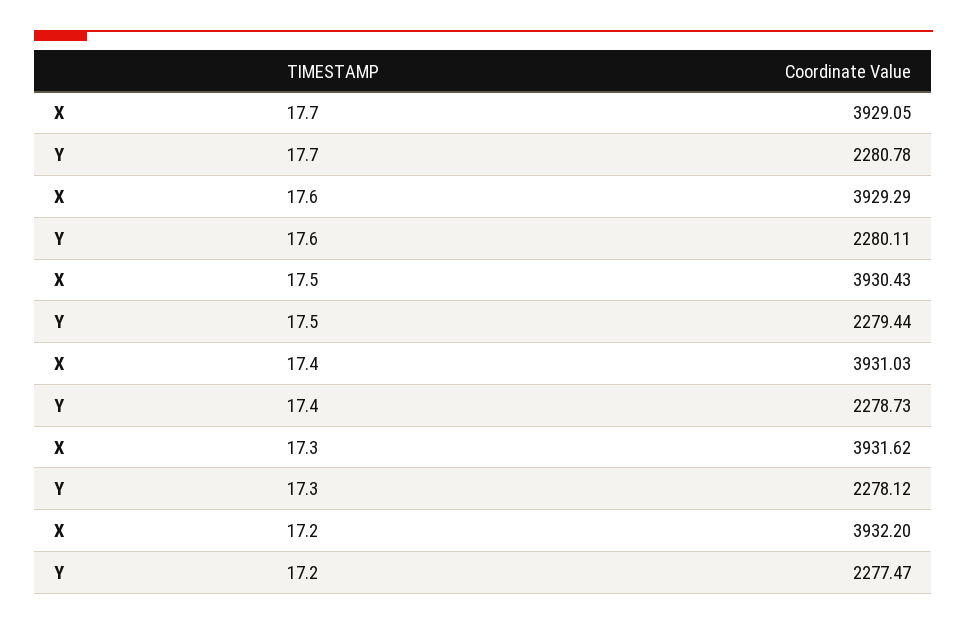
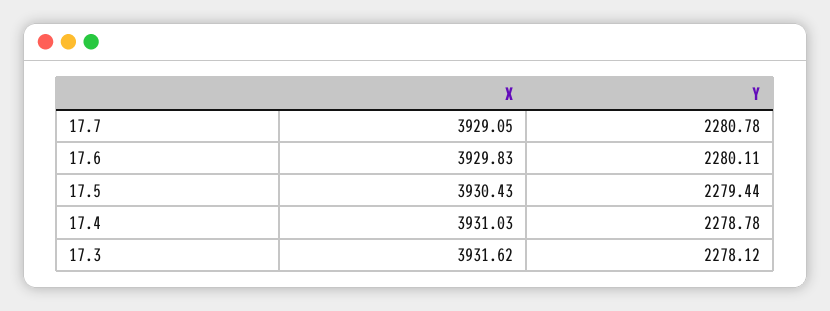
  {
    "X": {
      "17.7": 3929.05,
-     "17.6": 3929.29,
+     "17.6": 3929.83,
      "17.5": 3930.43,
      "17.4": 3931.03,
-     "17.3": 3931.62,
+     "17.3": 3931.62
-     "17.2": 3932.2
    },
    "Y": {
      "17.7": 2280.78,
      "17.6": 2280.11,
      "17.5": 2279.44,
-     "17.4": 2278.73,
+     "17.4": 2278.78,
-     "17.3": 2278.12,
+     "17.3": 2278.12
-     "17.2": 2277.47
    }
  }

